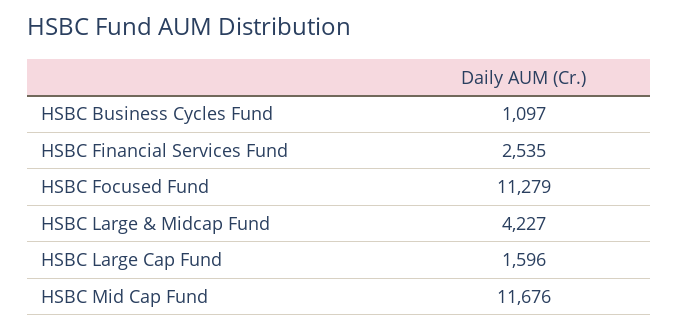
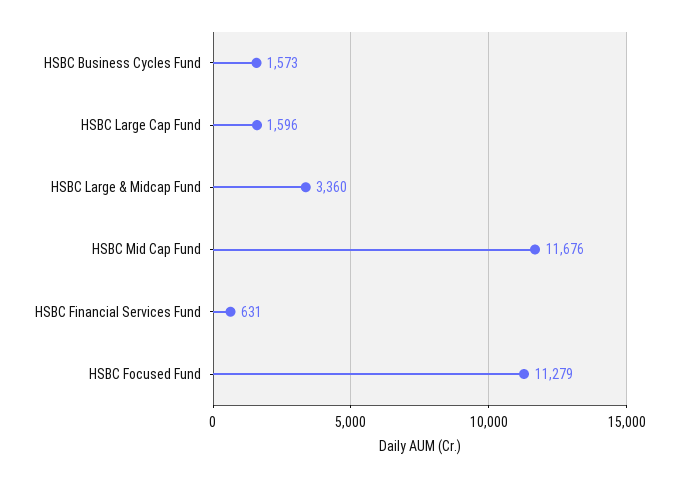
  {
-   "HSBC Business Cycles Fund": 1097,
+   "HSBC Business Cycles Fund": 1573,
-   "HSBC Financial Services Fund": 2535,
+   "HSBC Financial Services Fund": 631,
    "HSBC Focused Fund": 11279,
-   "HSBC Large & Midcap Fund": 4227,
+   "HSBC Large & Midcap Fund": 3360,
    "HSBC Large Cap Fund": 1596,
    "HSBC Mid Cap Fund": 11676
  }

